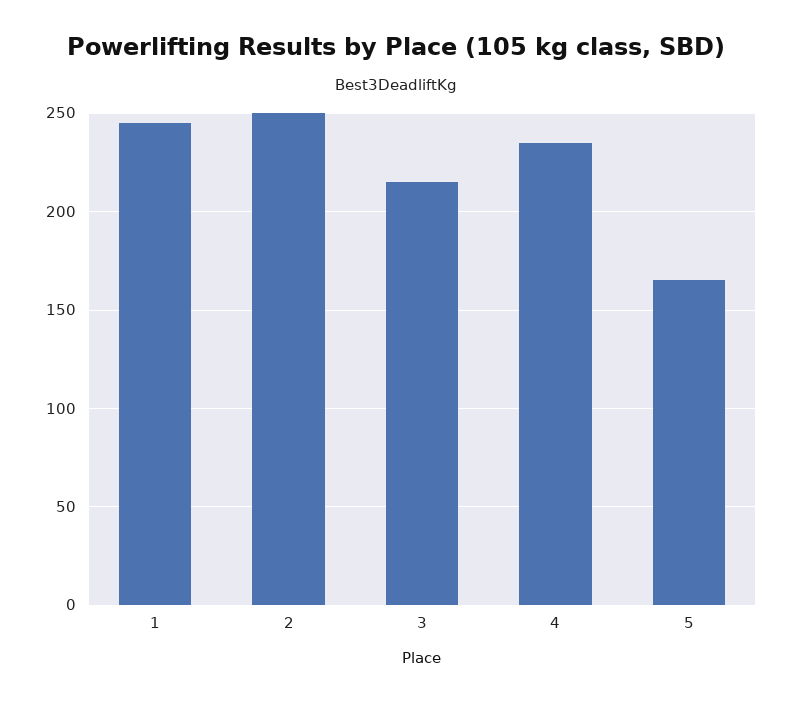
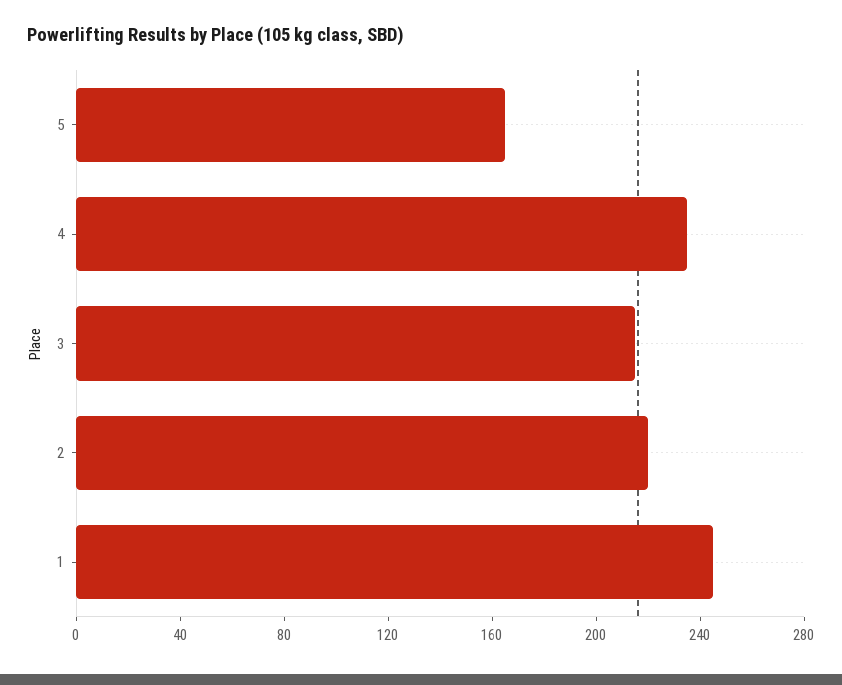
  {
    "1": 245,
-   "2": 250,
+   "2": 220,
    "3": 215,
    "4": 235,
    "5": 165
  }

